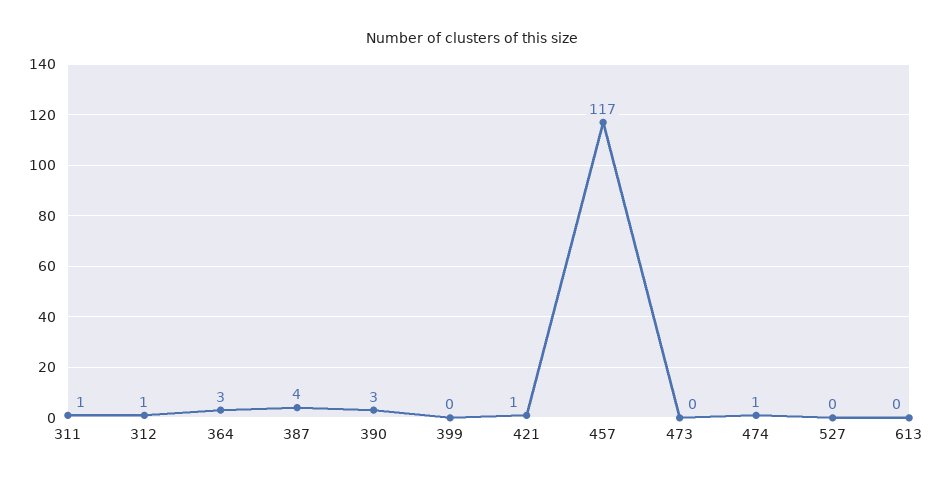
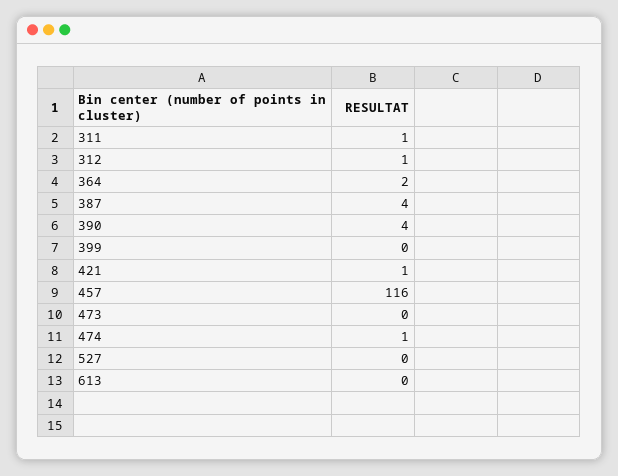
  {
    "311": 1,
    "312": 1,
-   "364": 3,
+   "364": 2,
    "387": 4,
-   "390": 3,
+   "390": 4,
    "399": 0,
    "421": 1,
-   "457": 117,
+   "457": 116,
    "473": 0,
    "474": 1,
    "527": 0,
    "613": 0
  }

